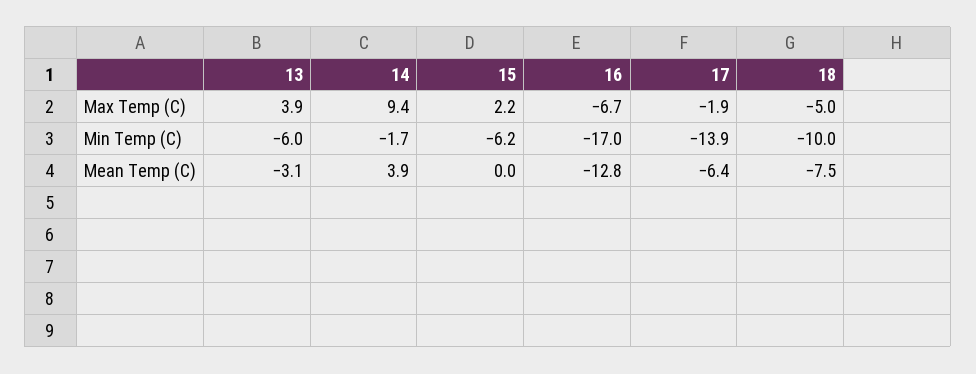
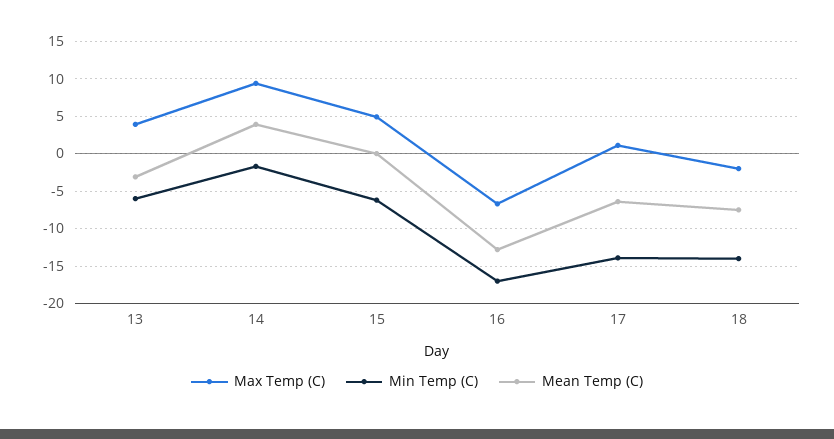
  {
    "Max Temp (C)": {
      "13": 3.9,
      "14": 9.4,
-     "15": 2.2,
+     "15": 5,
      "16": -6.7,
-     "17": -1.9,
+     "17": 1,
-     "18": -5
+     "18": -2
    },
    "Min Temp (C)": {
      "13": -6,
      "14": -1.7,
      "15": -6.2,
      "16": -17,
      "17": -13.9,
-     "18": -10
+     "18": -14
    },
    "Mean Temp (C)": {
      "13": -3.1,
      "14": 3.9,
      "15": 0,
      "16": -12.8,
      "17": -6.4,
      "18": -7.5
    }
  }

